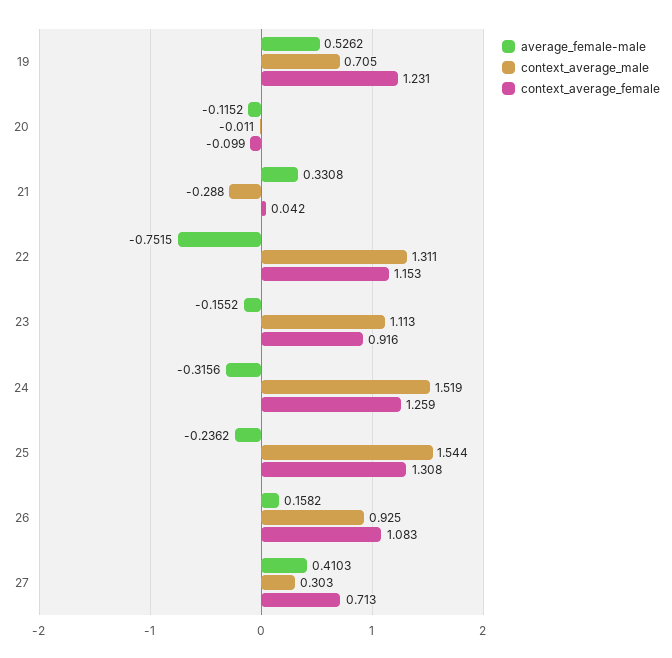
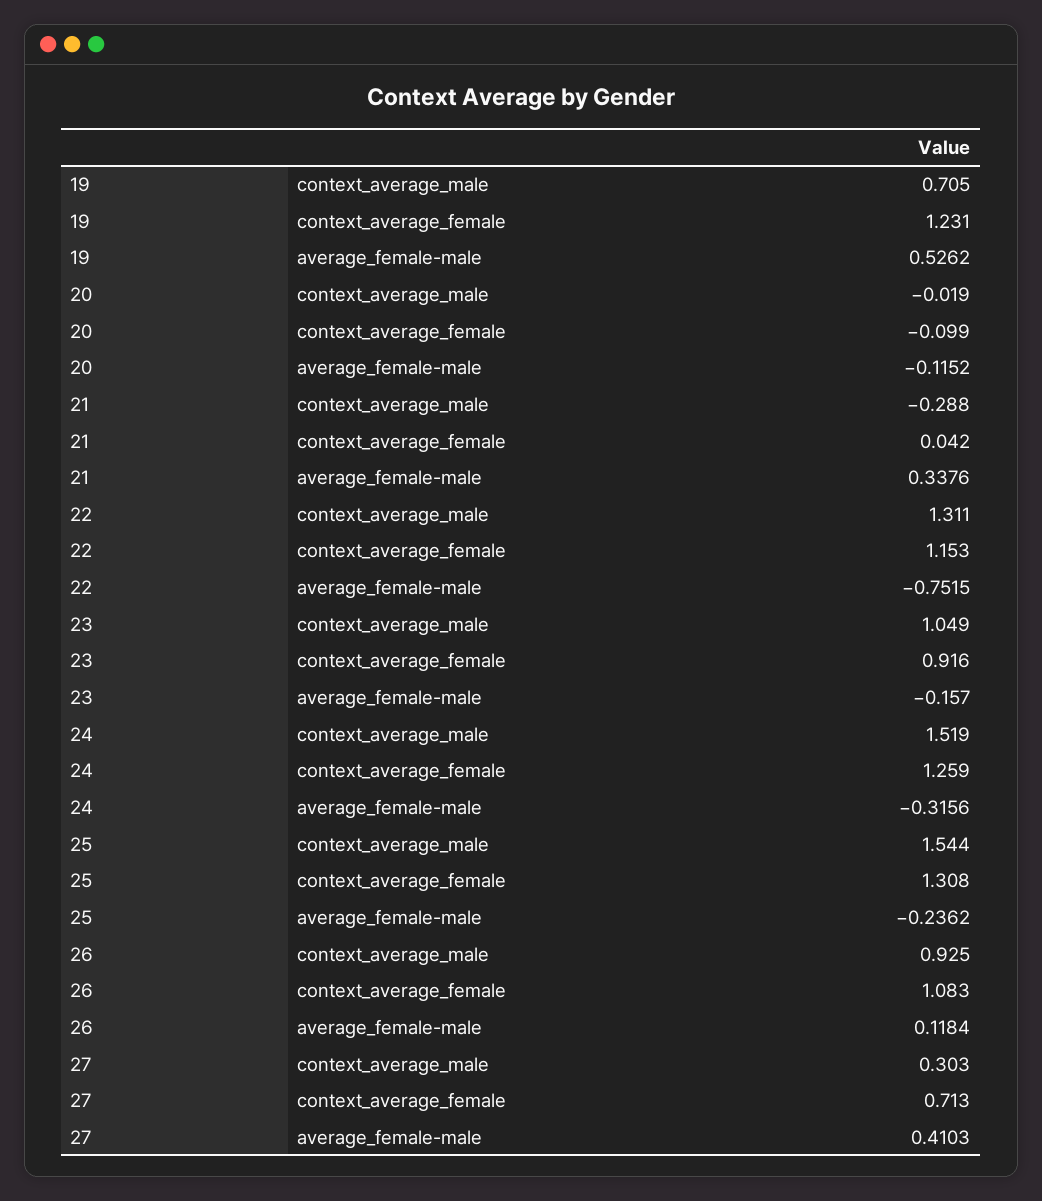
  {
    "average_female-male": {
      "19": 0.5262,
      "20": -0.1152,
-     "21": 0.3308,
+     "21": 0.3376,
      "22": -0.7515,
-     "23": -0.1552,
+     "23": -0.157,
      "24": -0.3156,
      "25": -0.2362,
-     "26": 0.1582,
+     "26": 0.1184,
      "27": 0.4103
    },
    "context_average_male": {
      "19": 0.705,
-     "20": -0.011,
+     "20": -0.019,
      "21": -0.288,
      "22": 1.311,
-     "23": 1.113,
+     "23": 1.049,
      "24": 1.519,
      "25": 1.544,
      "26": 0.925,
      "27": 0.303
    },
    "context_average_female": {
      "19": 1.231,
      "20": -0.099,
      "21": 0.042,
      "22": 1.153,
      "23": 0.916,
      "24": 1.259,
      "25": 1.308,
      "26": 1.083,
      "27": 0.713
    }
  }

